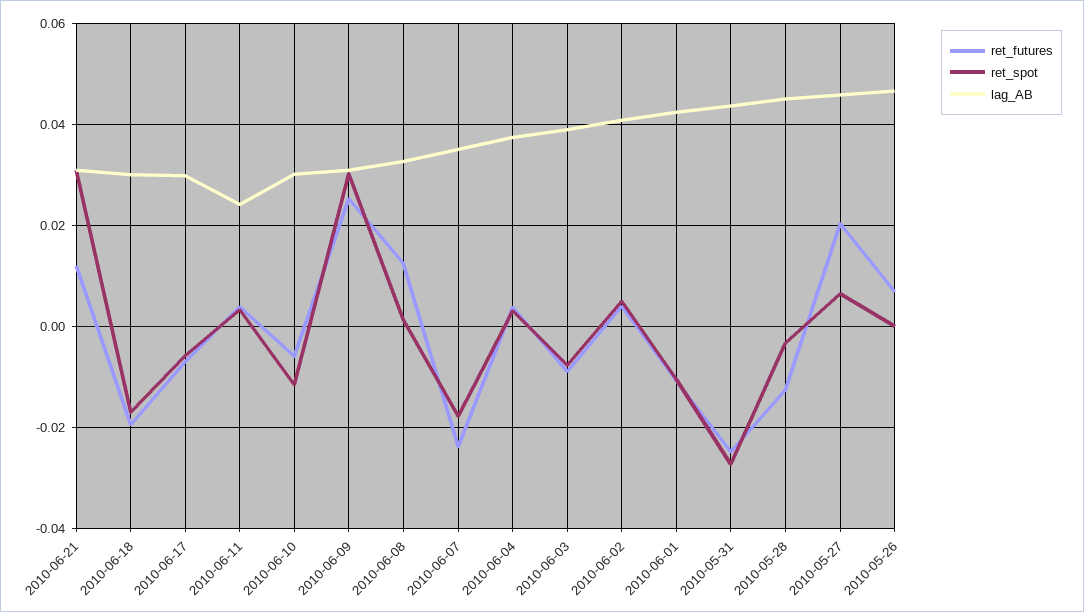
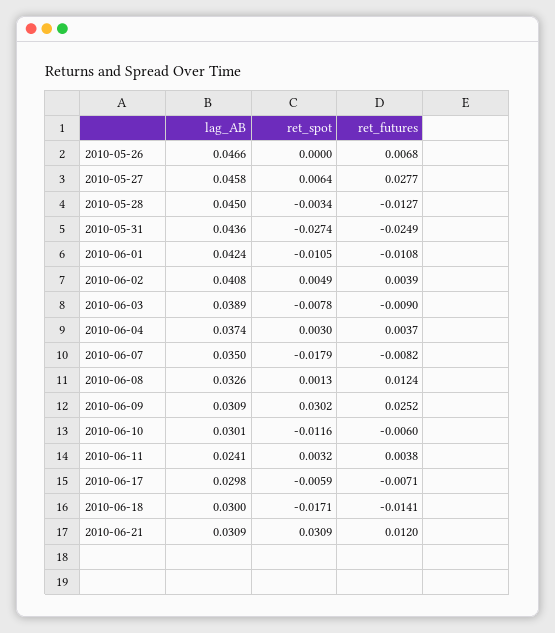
  {
    "ret_futures": {
      "2010-06-21": 0.012,
-     "2010-06-18": -0.02,
+     "2010-06-18": -0.0141,
      "2010-06-17": -0.0071,
      "2010-06-11": 0.0038,
      "2010-06-10": -0.006,
      "2010-06-09": 0.0252,
      "2010-06-08": 0.0124,
-     "2010-06-07": -0.024,
+     "2010-06-07": -0.0082,
      "2010-06-04": 0.0037,
      "2010-06-03": -0.009,
      "2010-06-02": 0.0039,
      "2010-06-01": -0.0108,
      "2010-05-31": -0.0249,
      "2010-05-28": -0.0127,
-     "2010-05-27": 0.02,
+     "2010-05-27": 0.0277,
      "2010-05-26": 0.0068
    },
    "ret_spot": {
      "2010-06-21": 0.0309,
      "2010-06-18": -0.0171,
      "2010-06-17": -0.0059,
      "2010-06-11": 0.0032,
      "2010-06-10": -0.0116,
      "2010-06-09": 0.0302,
      "2010-06-08": 0.0013,
      "2010-06-07": -0.0179,
      "2010-06-04": 0.003,
      "2010-06-03": -0.0078,
      "2010-06-02": 0.0049,
      "2010-06-01": -0.0105,
      "2010-05-31": -0.0274,
      "2010-05-28": -0.0034,
      "2010-05-27": 0.0064,
      "2010-05-26": 0
    },
    "lag_AB": {
      "2010-06-21": 0.0309,
      "2010-06-18": 0.03,
      "2010-06-17": 0.0298,
      "2010-06-11": 0.0241,
      "2010-06-10": 0.0301,
      "2010-06-09": 0.0309,
      "2010-06-08": 0.0326,
      "2010-06-07": 0.035,
      "2010-06-04": 0.0374,
      "2010-06-03": 0.0389,
      "2010-06-02": 0.0408,
      "2010-06-01": 0.0424,
      "2010-05-31": 0.0436,
      "2010-05-28": 0.045,
      "2010-05-27": 0.0458,
      "2010-05-26": 0.0466
    }
  }

